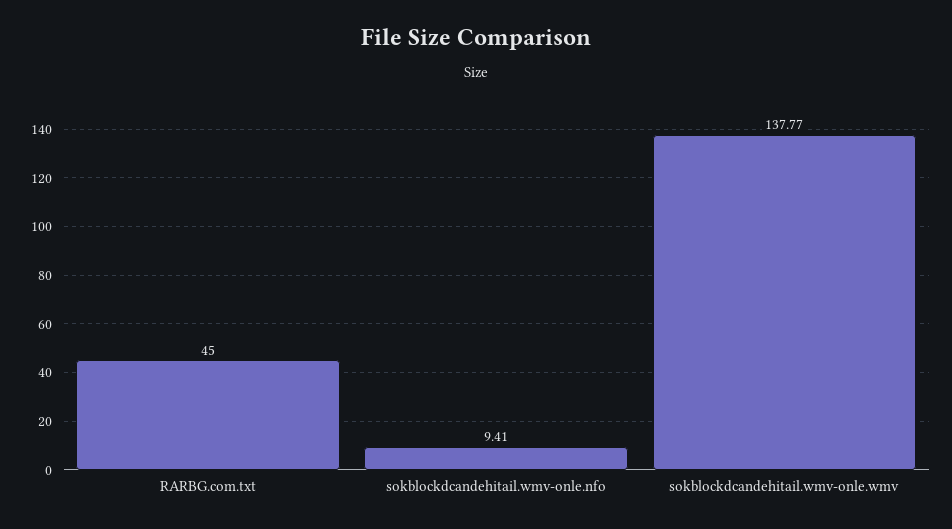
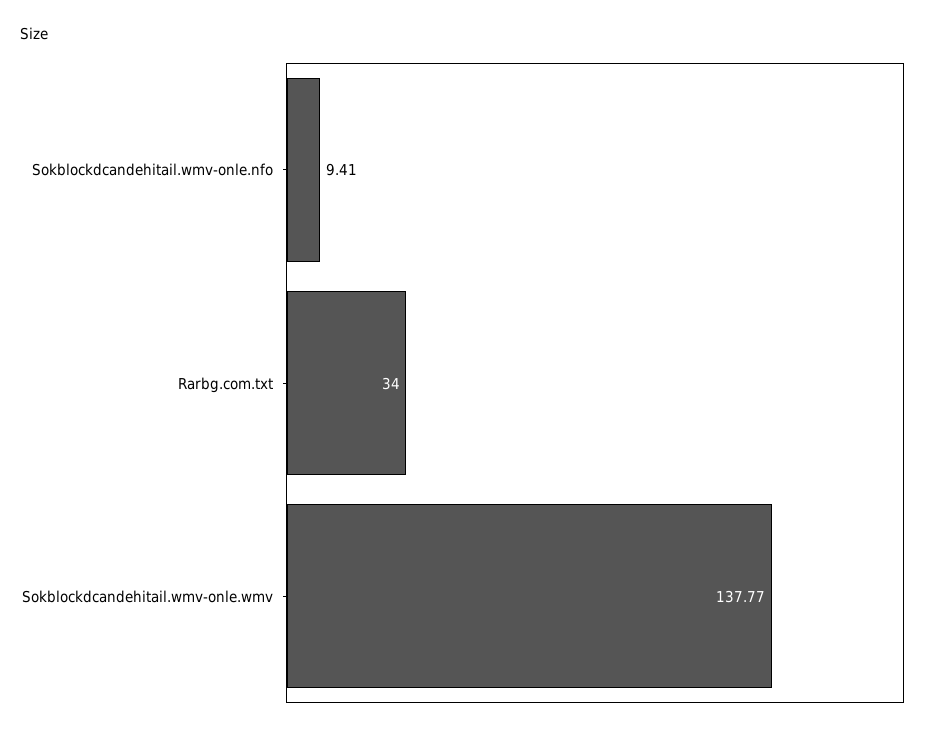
  {
-   "RARBG.com.txt": 45,
+   "RARBG.com.txt": 34,
    "sokblockdcandehitail.wmv-onle.nfo": 9.41,
    "sokblockdcandehitail.wmv-onle.wmv": 137.77
  }

